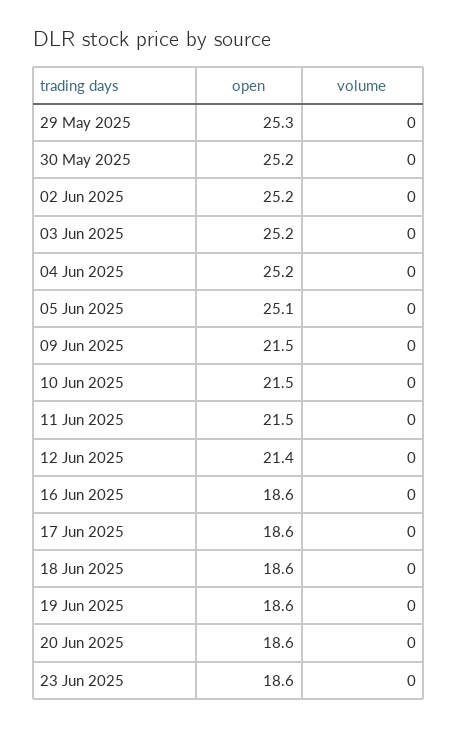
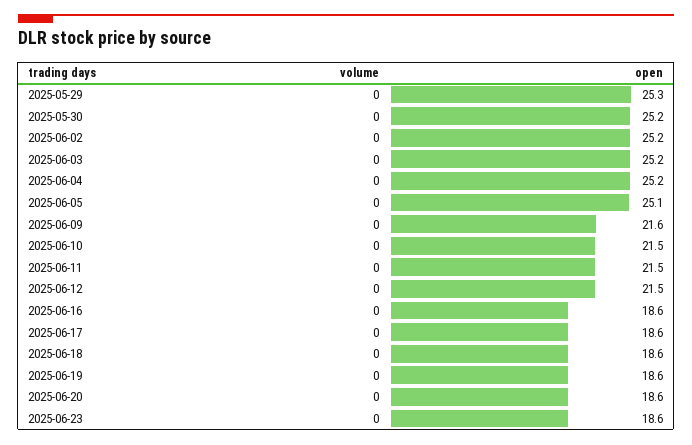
  {
    "open": {
      "29 May 2025": 25.3,
      "30 May 2025": 25.2,
      "02 Jun 2025": 25.2,
      "03 Jun 2025": 25.2,
      "04 Jun 2025": 25.2,
      "05 Jun 2025": 25.1,
-     "09 Jun 2025": 21.5,
+     "09 Jun 2025": 21.6,
      "10 Jun 2025": 21.5,
      "11 Jun 2025": 21.5,
-     "12 Jun 2025": 21.4,
+     "12 Jun 2025": 21.5,
      "16 Jun 2025": 18.6,
      "17 Jun 2025": 18.6,
      "18 Jun 2025": 18.6,
      "19 Jun 2025": 18.6,
      "20 Jun 2025": 18.6,
      "23 Jun 2025": 18.6
    },
    "volume": {
      "29 May 2025": 0,
      "30 May 2025": 0,
      "02 Jun 2025": 0,
      "03 Jun 2025": 0,
      "04 Jun 2025": 0,
      "05 Jun 2025": 0,
      "09 Jun 2025": 0,
      "10 Jun 2025": 0,
      "11 Jun 2025": 0,
      "12 Jun 2025": 0,
      "16 Jun 2025": 0,
      "17 Jun 2025": 0,
      "18 Jun 2025": 0,
      "19 Jun 2025": 0,
      "20 Jun 2025": 0,
      "23 Jun 2025": 0
    }
  }

